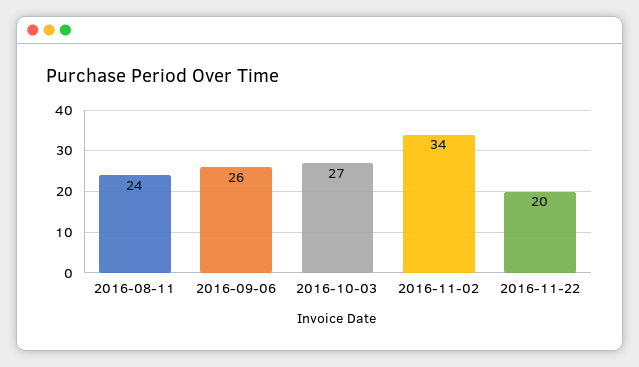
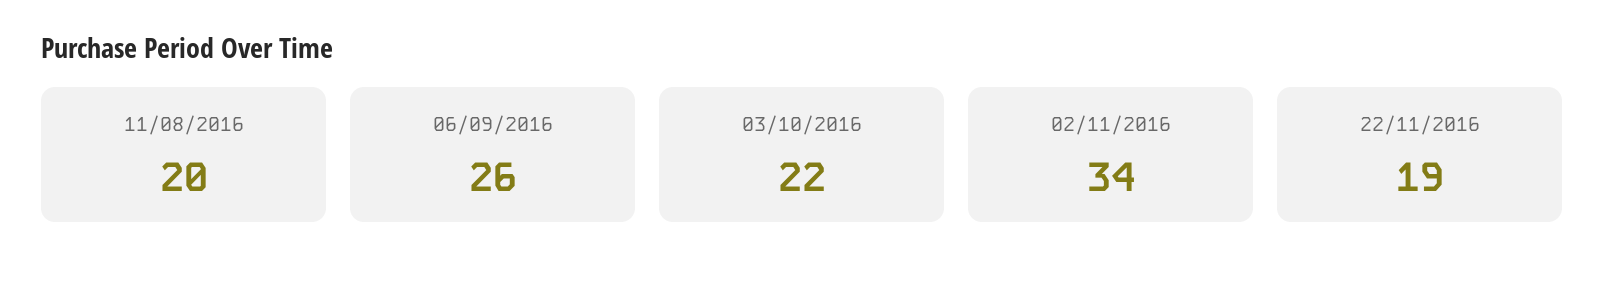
  {
-   "2016-08-11": 24,
+   "2016-08-11": 20,
    "2016-09-06": 26,
-   "2016-10-03": 27,
+   "2016-10-03": 22,
    "2016-11-02": 34,
-   "2016-11-22": 20
+   "2016-11-22": 19
  }

